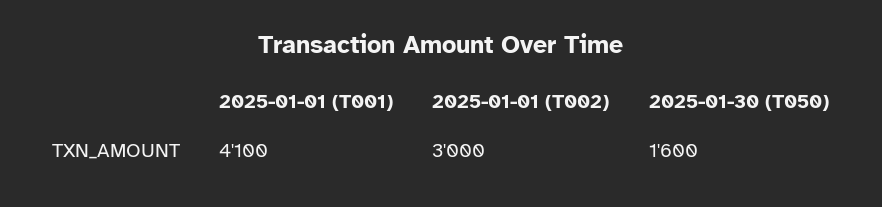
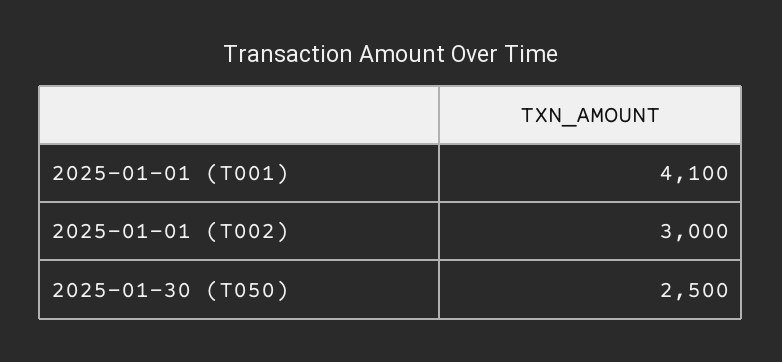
  {
    "2025-01-01 (T001)": 4100,
    "2025-01-01 (T002)": 3000,
-   "2025-01-30 (T050)": 1600
+   "2025-01-30 (T050)": 2500
  }

